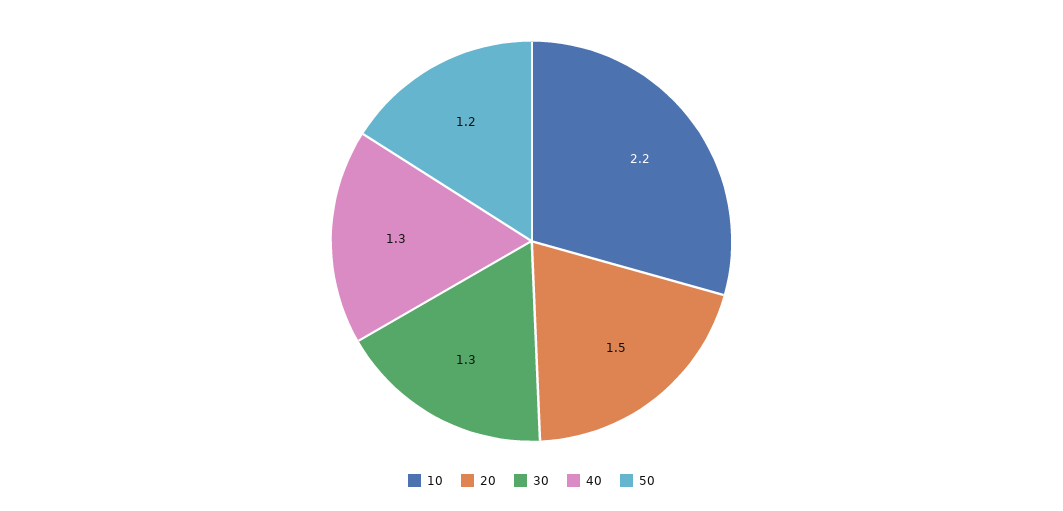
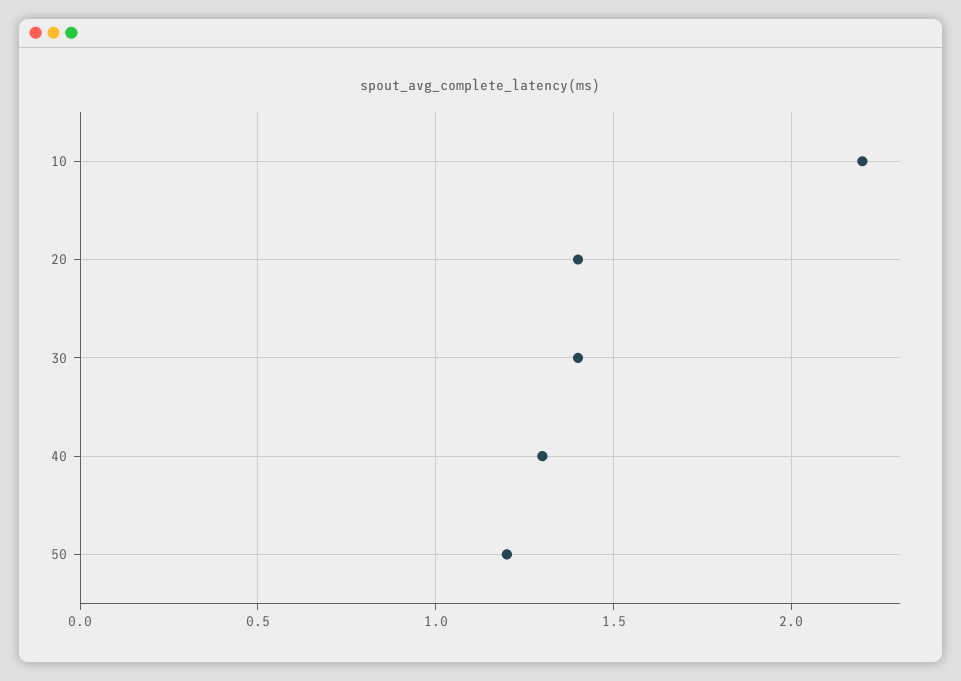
  {
    "10": 2.2,
-   "20": 1.5,
+   "20": 1.4,
-   "30": 1.3,
+   "30": 1.4,
    "40": 1.3,
    "50": 1.2
  }

